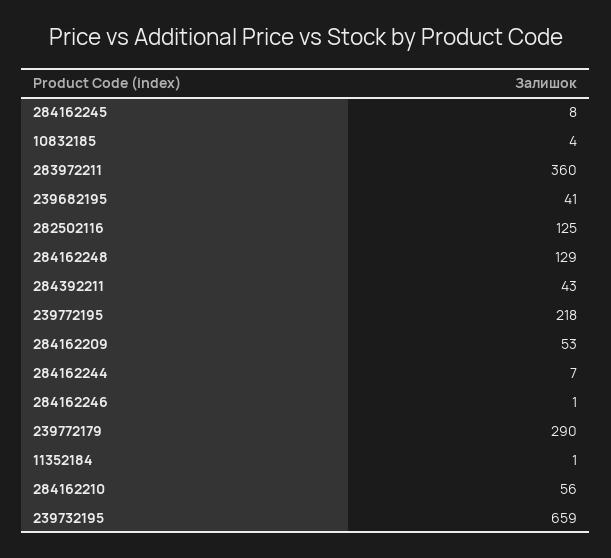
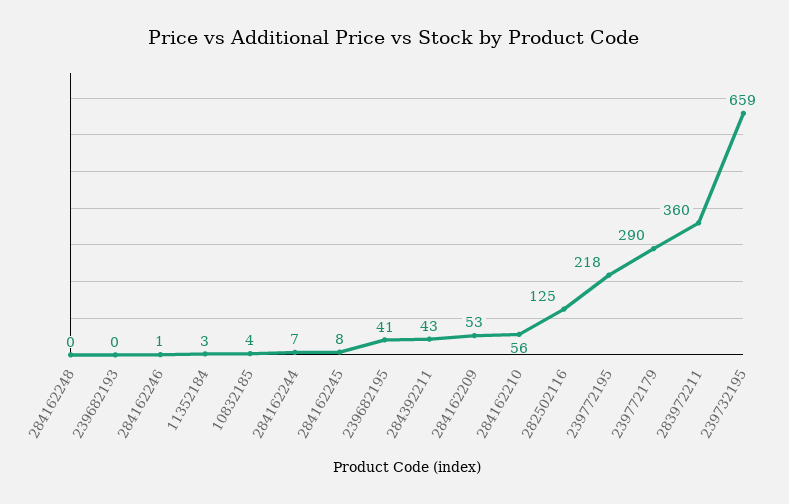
  {
    "284162245": 8,
    "10832185": 4,
    "283972211": 360,
    "239682195": 41,
    "282502116": 125,
-   "284162248": 129,
+   "284162248": 0,
    "284392211": 43,
    "239772195": 218,
    "284162209": 53,
    "284162244": 7,
    "284162246": 1,
    "239772179": 290,
-   "11352184": 1,
+   "11352184": 3,
    "284162210": 56,
-   "239732195": 659
+   "239732195": 659,
+   "239682193": 0
  }

